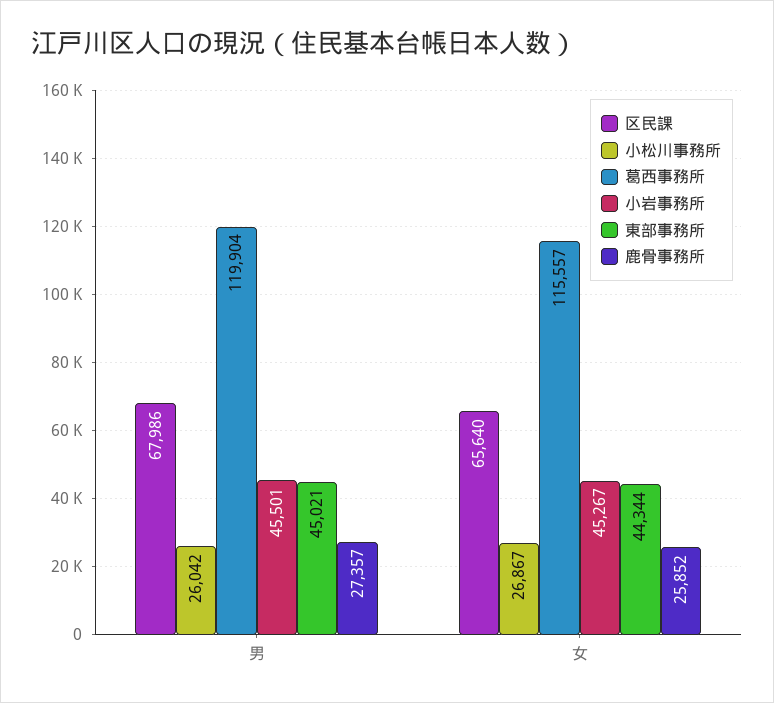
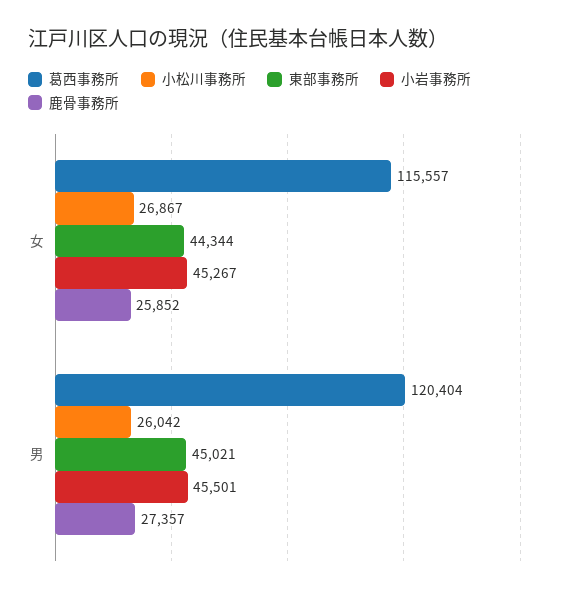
  {
-   "区民課": {
-     "男": 67986,
-     "女": 65640
-   },
    "小松川事務所": {
      "男": 26042,
      "女": 26867
    },
    "葛西事務所": {
-     "男": 119904,
+     "男": 120404,
      "女": 115557
    },
    "小岩事務所": {
      "男": 45501,
      "女": 45267
    },
    "東部事務所": {
      "男": 45021,
      "女": 44344
    },
    "鹿骨事務所": {
      "男": 27357,
      "女": 25852
    }
  }

